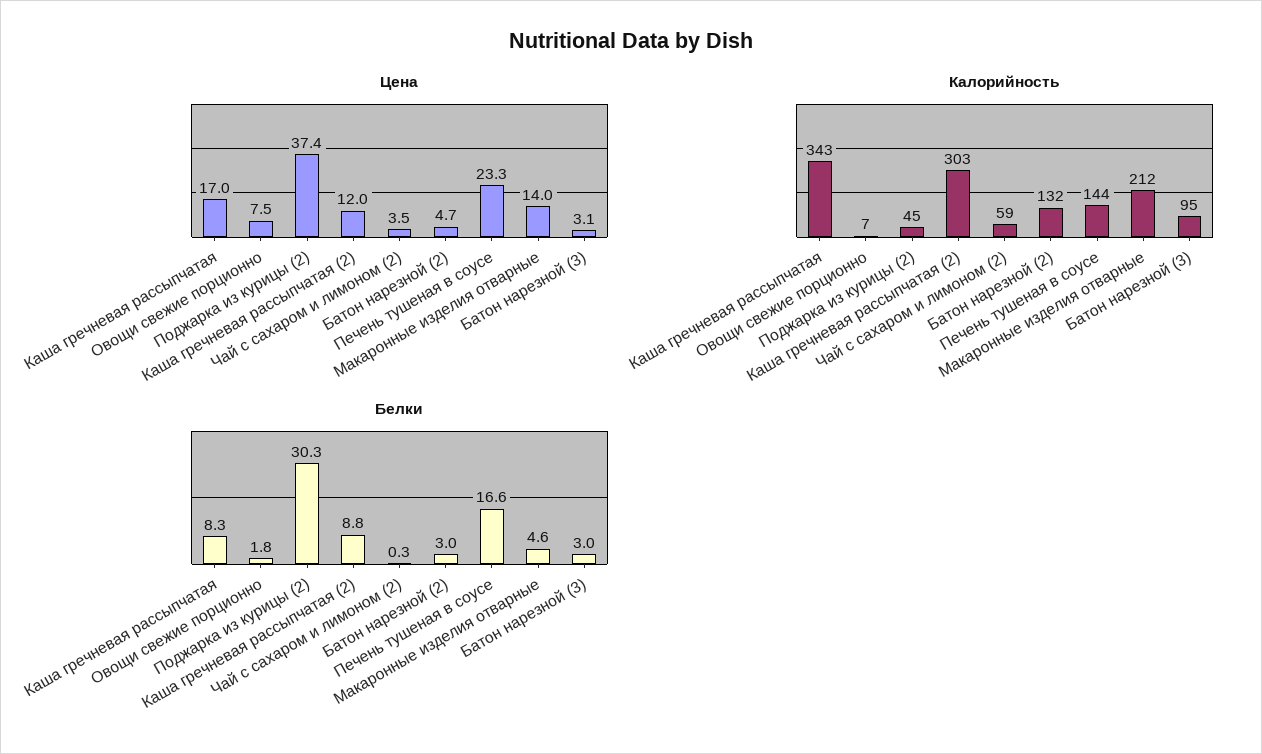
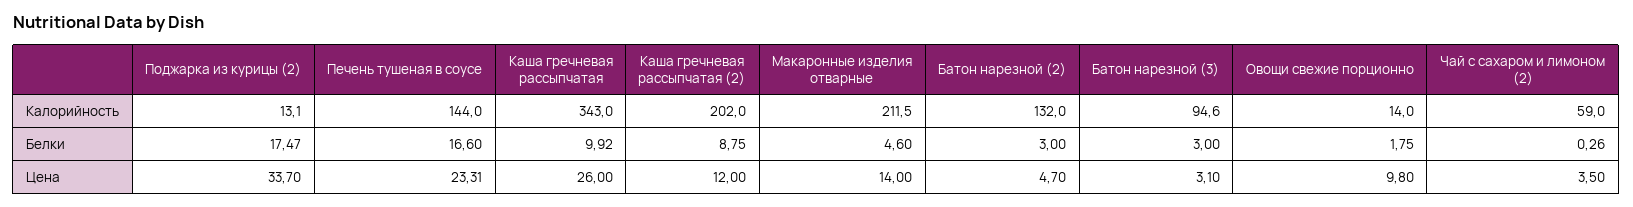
  {
    "Цена": {
-     "Каша гречневая рассыпчатая": 17,
+     "Каша гречневая рассыпчатая": 26,
-     "Овощи свежие порционно": 7.5,
+     "Овощи свежие порционно": 9.8,
-     "Поджарка из курицы (2)": 37.4,
+     "Поджарка из курицы (2)": 33.7,
      "Каша гречневая рассыпчатая (2)": 12,
      "Чай с сахаром и лимоном (2)": 3.5,
      "Батон нарезной (2)": 4.7,
      "Печень тушеная в соусе": 23.31,
      "Макаронные изделия отварные": 14,
      "Батон нарезной (3)": 3.1
    },
    "Калорийность": {
      "Каша гречневая рассыпчатая": 343,
-     "Овощи свежие порционно": 7,
+     "Овощи свежие порционно": 14,
-     "Поджарка из курицы (2)": 45,
+     "Поджарка из курицы (2)": 13.1,
-     "Каша гречневая рассыпчатая (2)": 303,
+     "Каша гречневая рассыпчатая (2)": 202,
      "Чай с сахаром и лимоном (2)": 59,
      "Батон нарезной (2)": 132,
      "Печень тушеная в соусе": 144,
      "Макаронные изделия отварные": 211.5,
      "Батон нарезной (3)": 94.6
    },
    "Белки": {
-     "Каша гречневая рассыпчатая": 8.3,
+     "Каша гречневая рассыпчатая": 9.92,
      "Овощи свежие порционно": 1.75,
-     "Поджарка из курицы (2)": 30.3,
+     "Поджарка из курицы (2)": 17.47,
      "Каша гречневая рассыпчатая (2)": 8.75,
      "Чай с сахаром и лимоном (2)": 0.26,
      "Батон нарезной (2)": 3,
      "Печень тушеная в соусе": 16.6,
      "Макаронные изделия отварные": 4.6,
      "Батон нарезной (3)": 3
    }
  }

